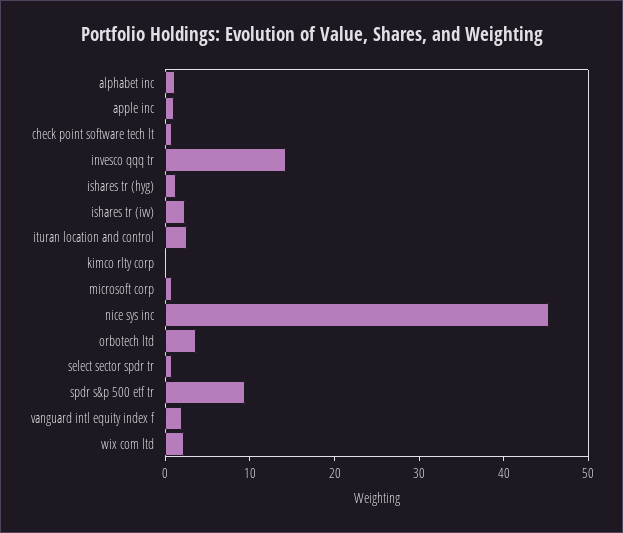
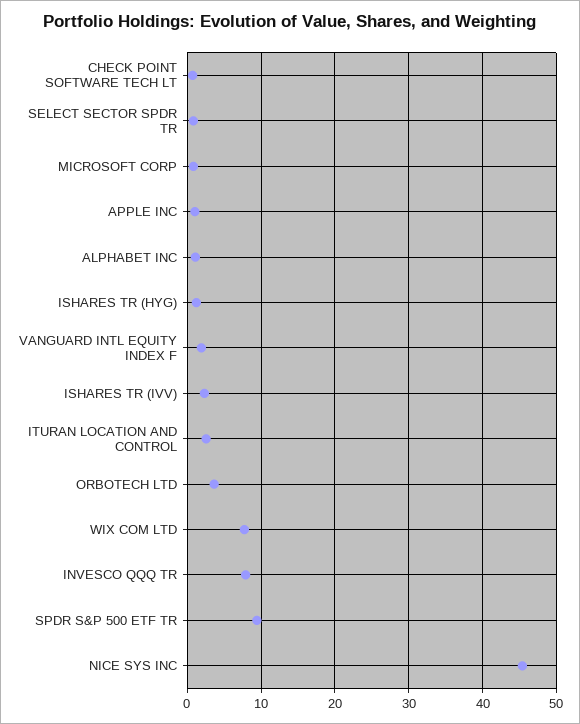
  {
    "alphabet inc": 1,
    "apple inc": 1,
    "check point software tech lt": 1,
-   "invesco qqq tr": 14,
+   "invesco qqq tr": 8,
    "ishares tr (hyg)": 1,
    "ishares tr (ivv)": 2,
    "ituran location and control": 3,
-   "kimco rlty corp": 0,
    "microsoft corp": 1,
    "nice sys inc": 45,
    "orbotech ltd": 4,
    "select sector spdr tr": 1,
    "spdr s&p 500 etf tr": 9,
    "vanguard intl equity index f": 2,
-   "wix com ltd": 2
+   "wix com ltd": 8
  }

